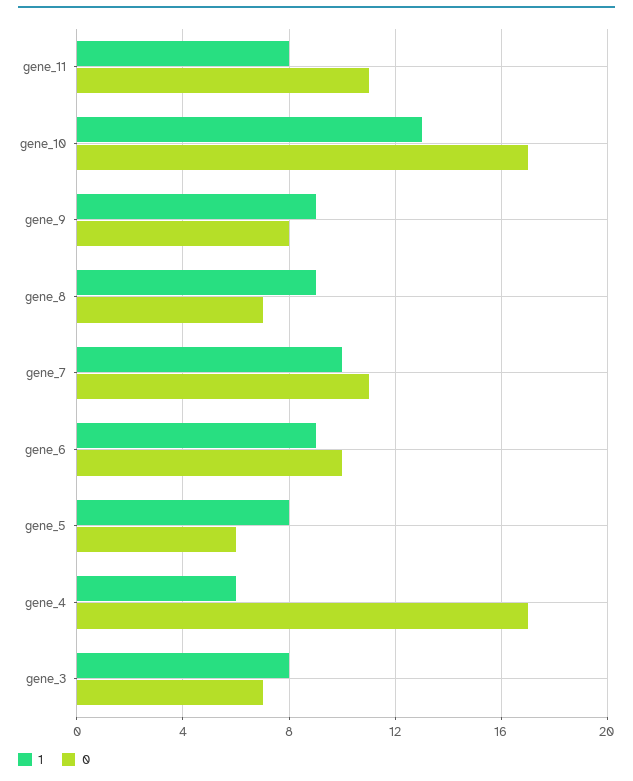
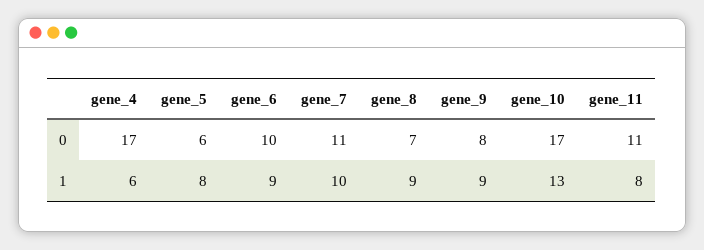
  {
    "1": {
      "gene_11": 8,
      "gene_10": 13,
      "gene_9": 9,
      "gene_8": 9,
      "gene_7": 10,
      "gene_6": 9,
      "gene_5": 8,
-     "gene_4": 6,
+     "gene_4": 6
-     "gene_3": 8
    },
    "0": {
      "gene_11": 11,
      "gene_10": 17,
      "gene_9": 8,
      "gene_8": 7,
      "gene_7": 11,
      "gene_6": 10,
      "gene_5": 6,
-     "gene_4": 17,
+     "gene_4": 17
-     "gene_3": 7
    }
  }

